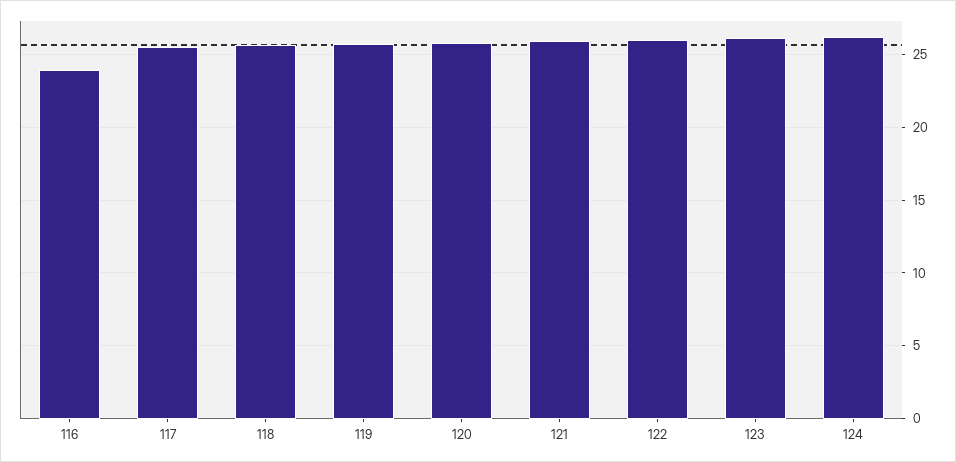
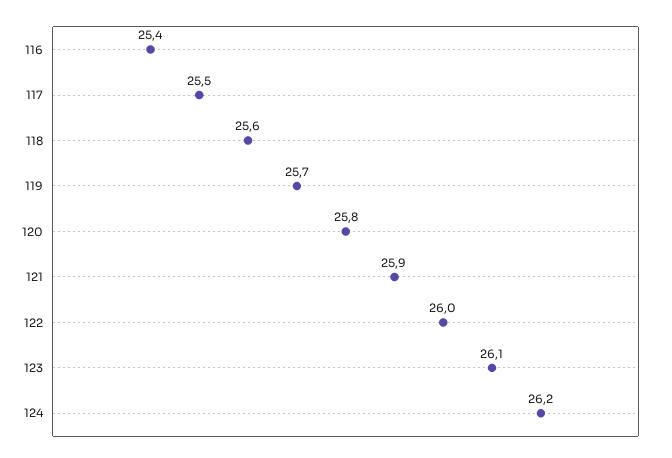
  {
-   "116": 24,
+   "116": 25.4,
    "117": 25.5,
    "118": 25.6,
    "119": 25.7,
    "120": 25.8,
    "121": 25.9,
    "122": 26,
    "123": 26.1,
    "124": 26.2
  }

